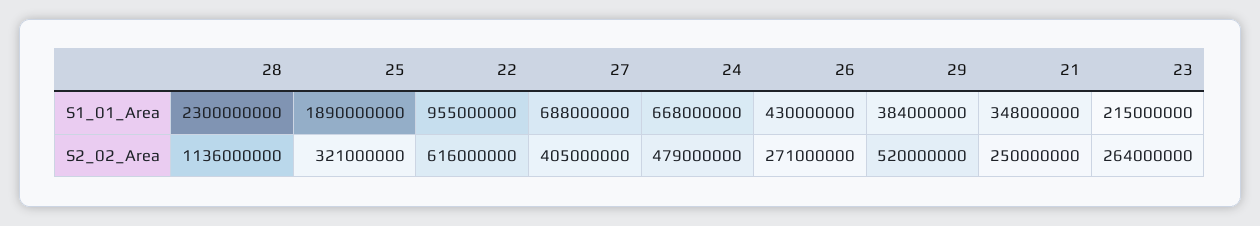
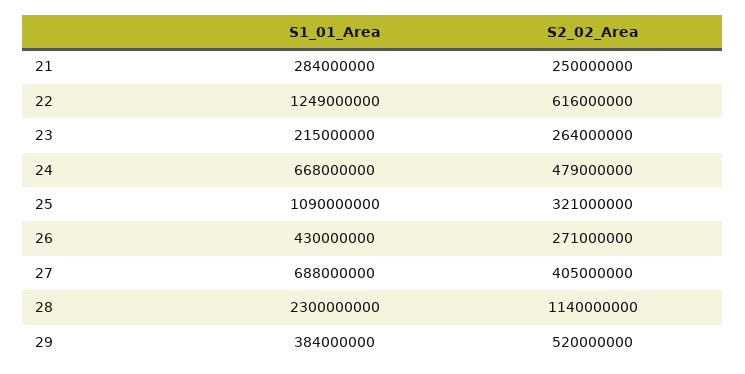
  {
    "28": {
      "S1_01_Area": 2300000000,
-     "S2_02_Area": 1136000000
+     "S2_02_Area": 1140000000
    },
    "25": {
-     "S1_01_Area": 1890000000,
+     "S1_01_Area": 1090000000,
      "S2_02_Area": 321000000
    },
    "22": {
-     "S1_01_Area": 955000000,
+     "S1_01_Area": 1249000000,
      "S2_02_Area": 616000000
    },
    "27": {
      "S1_01_Area": 688000000,
      "S2_02_Area": 405000000
    },
    "24": {
      "S1_01_Area": 668000000,
      "S2_02_Area": 479000000
    },
    "26": {
      "S1_01_Area": 430000000,
      "S2_02_Area": 271000000
    },
    "29": {
      "S1_01_Area": 384000000,
      "S2_02_Area": 520000000
    },
    "21": {
-     "S1_01_Area": 348000000,
+     "S1_01_Area": 284000000,
      "S2_02_Area": 250000000
    },
    "23": {
      "S1_01_Area": 215000000,
      "S2_02_Area": 264000000
    }
  }

